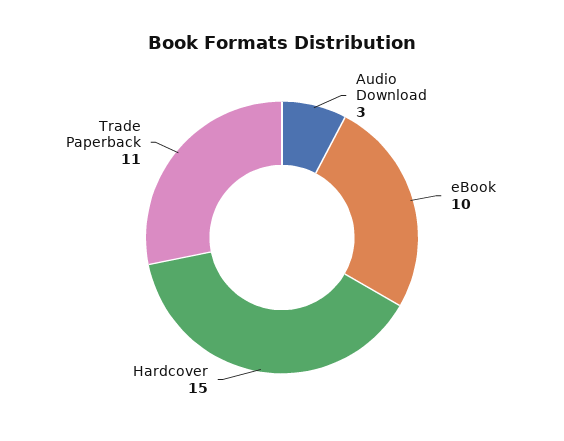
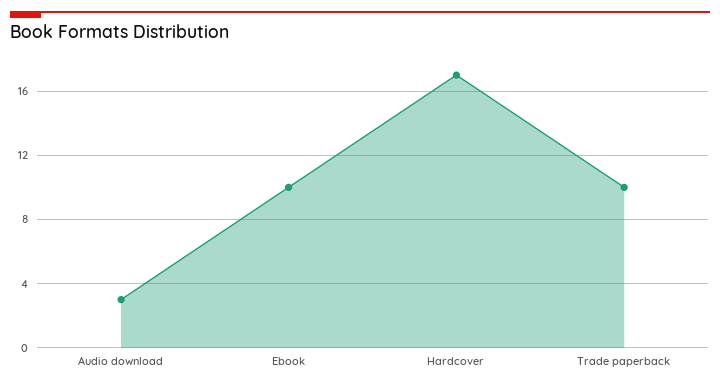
  {
    "Audio Download": 3,
    "eBook": 10,
-   "Hardcover": 15,
+   "Hardcover": 17,
-   "Trade Paperback": 11
+   "Trade Paperback": 10
  }

